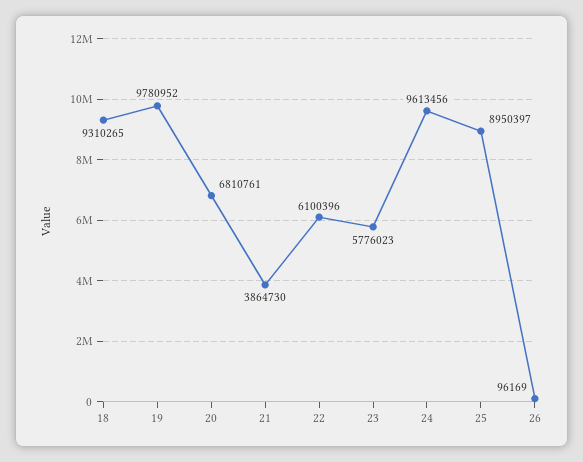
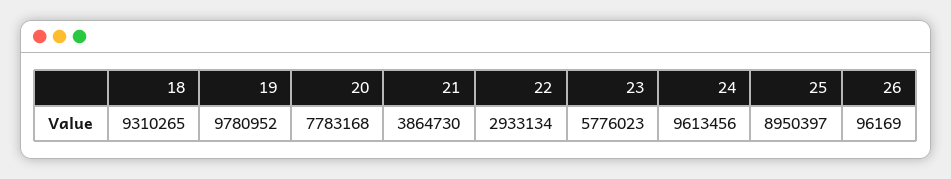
  {
    "18": 9310265,
    "19": 9780952,
-   "20": 6810761,
+   "20": 7783168,
    "21": 3864730,
-   "22": 6100396,
+   "22": 2933134,
    "23": 5776023,
    "24": 9613456,
    "25": 8950397,
    "26": 96169
  }

